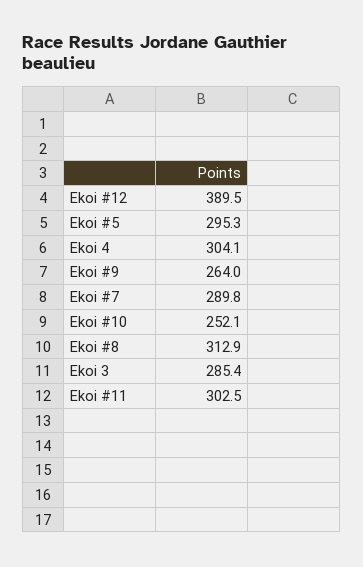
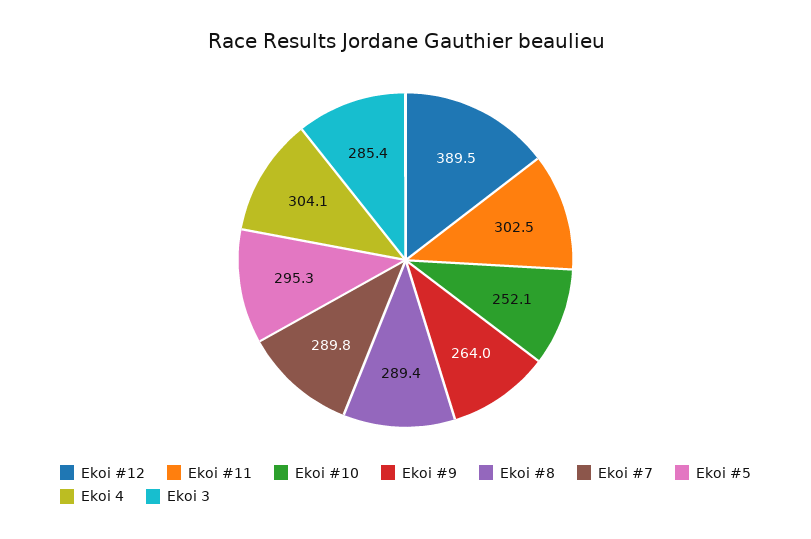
  {
    "Ekoi #12": 389.5,
    "Ekoi #5": 295.3,
    "Ekoi 4": 304.1,
    "Ekoi #9": 264,
    "Ekoi #7": 289.8,
    "Ekoi #10": 252.1,
-   "Ekoi #8": 312.9,
+   "Ekoi #8": 289.4,
    "Ekoi 3": 285.4,
    "Ekoi #11": 302.5
  }

